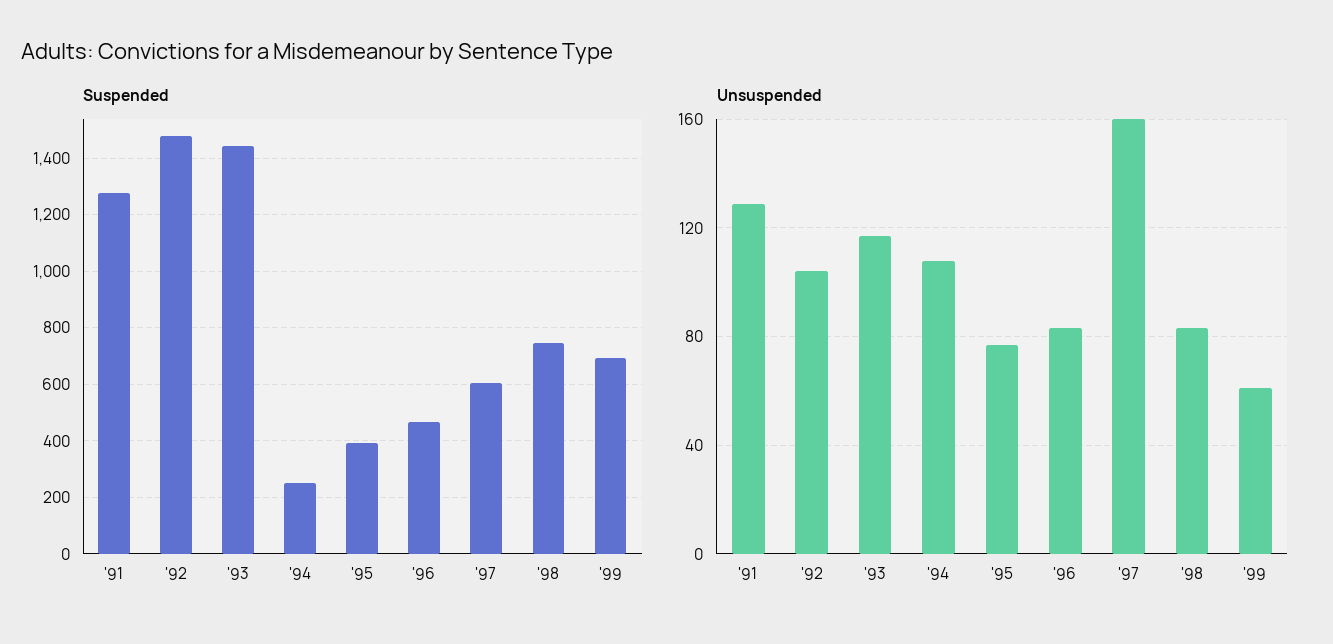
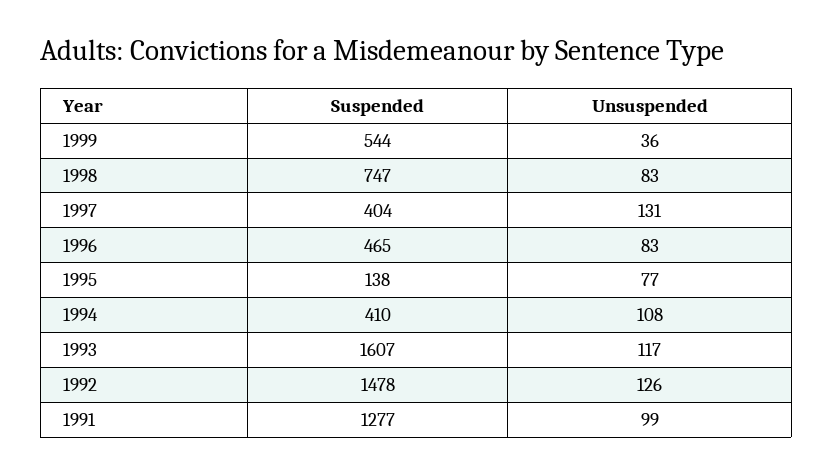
  {
    "Suspended": {
      "'91": 1277,
      "'92": 1478,
-     "'93": 1450,
+     "'93": 1607,
-     "'94": 250,
+     "'94": 410,
-     "'95": 400,
+     "'95": 138,
      "'96": 465,
-     "'97": 600,
+     "'97": 404,
      "'98": 747,
-     "'99": 700
+     "'99": 544
    },
    "Unsuspended": {
-     "'91": 130,
+     "'91": 99,
-     "'92": 105,
+     "'92": 126,
      "'93": 117,
      "'94": 108,
      "'95": 77,
      "'96": 83,
-     "'97": 160,
+     "'97": 131,
      "'98": 83,
-     "'99": 60
+     "'99": 36
    }
  }

